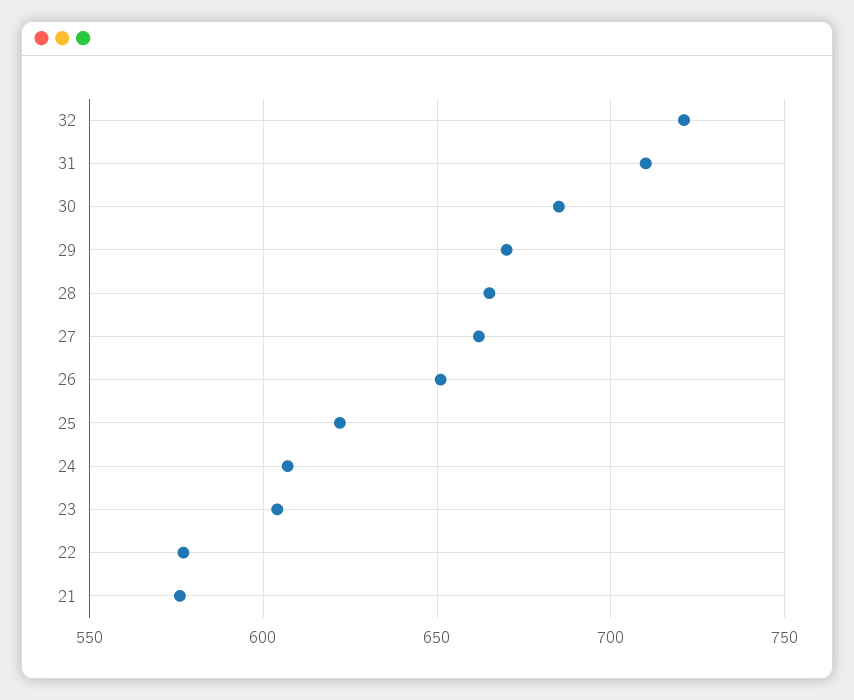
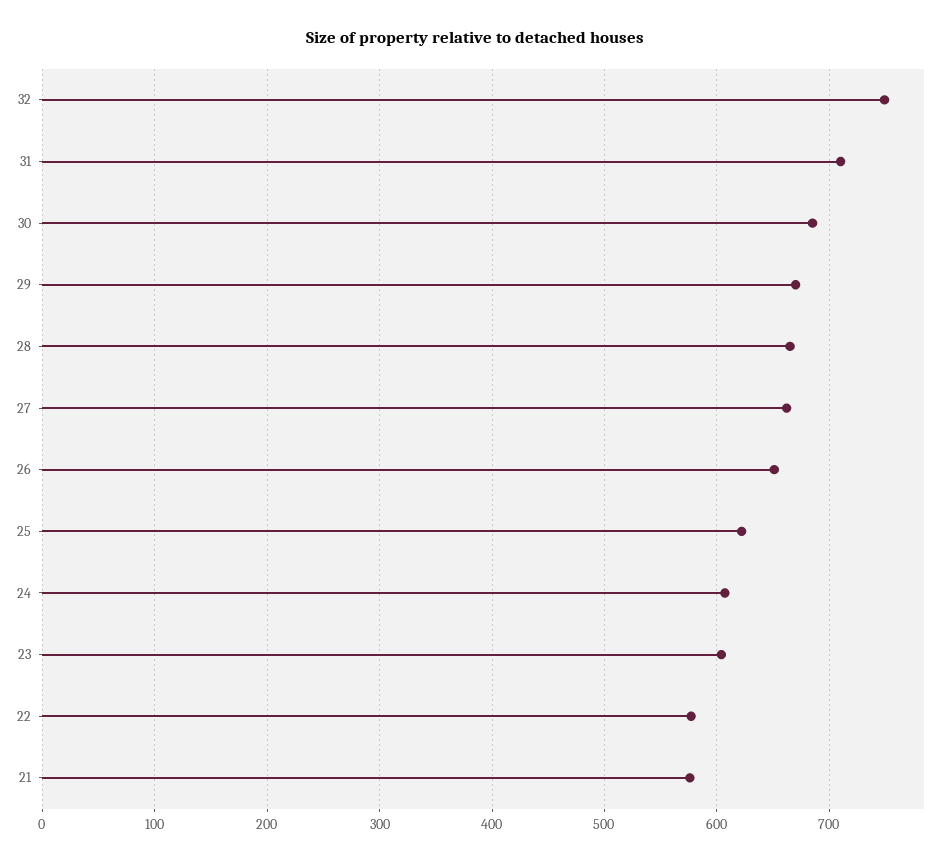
  {
-   "32": 720,
+   "32": 750,
    "31": 710,
    "30": 685,
    "29": 670,
    "28": 665,
    "27": 660,
    "26": 650,
    "25": 620,
    "24": 605,
    "23": 605,
    "22": 575,
    "21": 575
  }

